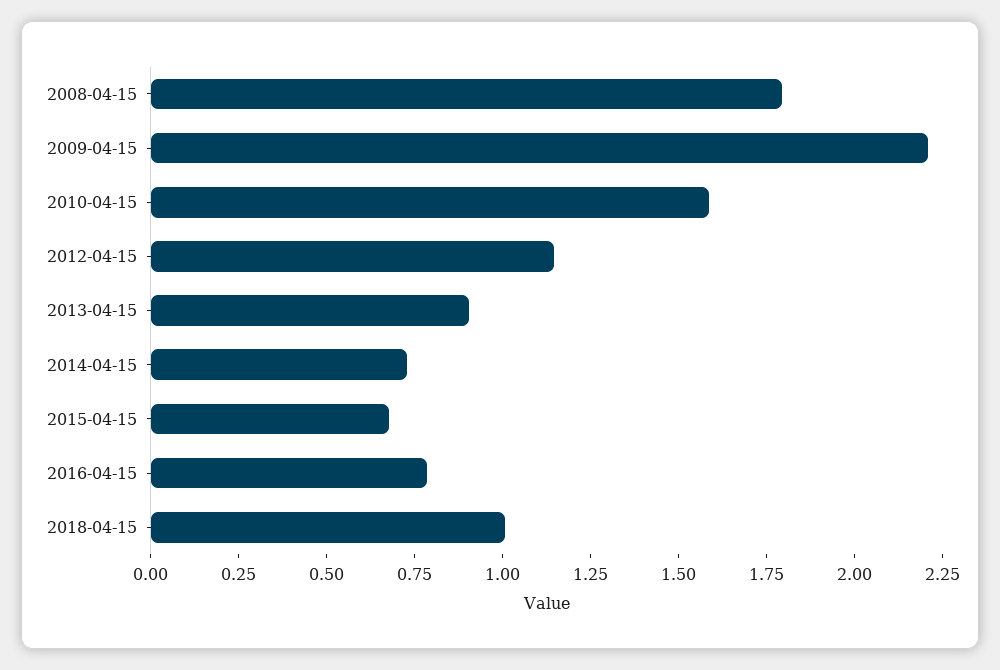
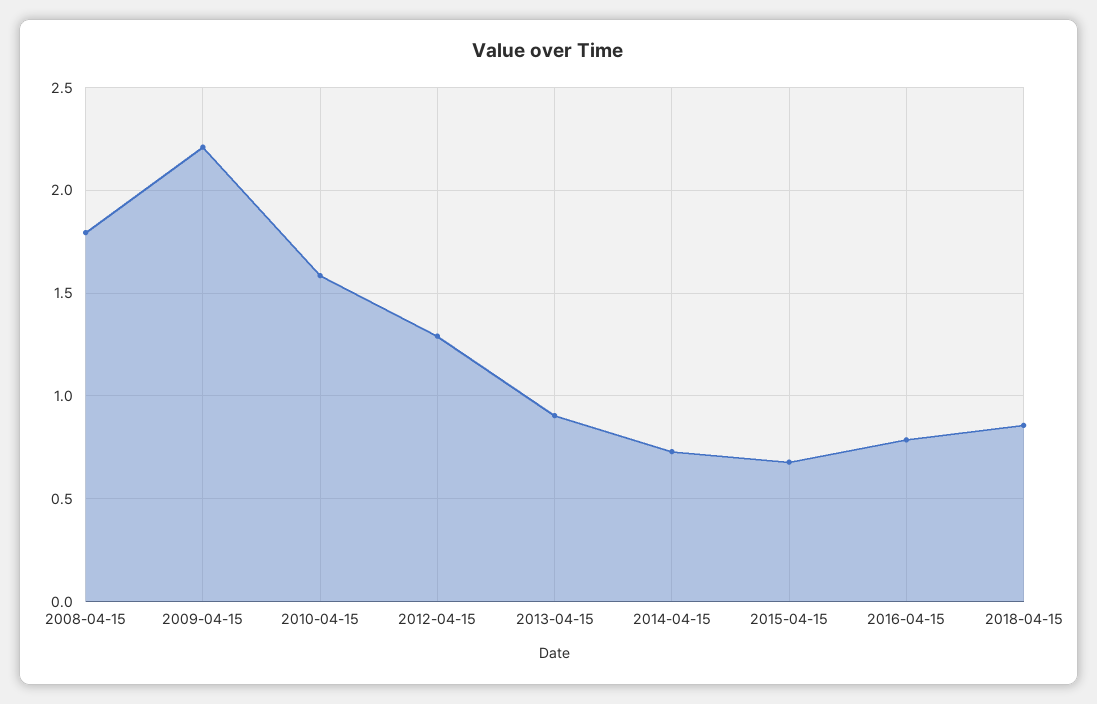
  {
    "2008-04-15": 1.8,
    "2009-04-15": 2.2,
    "2010-04-15": 1.6,
-   "2012-04-15": 1.15,
+   "2012-04-15": 1.3,
    "2013-04-15": 0.9,
    "2014-04-15": 0.75,
    "2015-04-15": 0.7,
    "2016-04-15": 0.8,
-   "2018-04-15": 1
+   "2018-04-15": 0.85
  }

